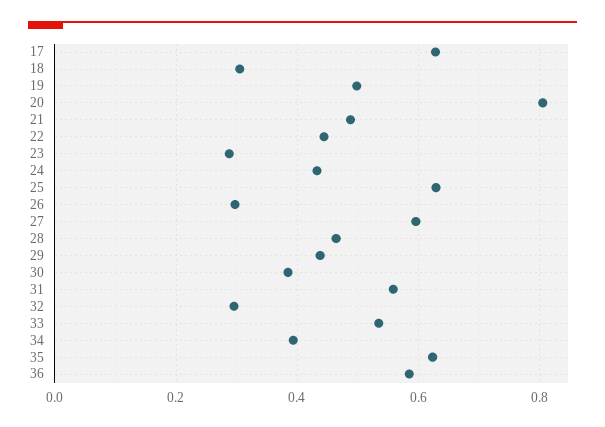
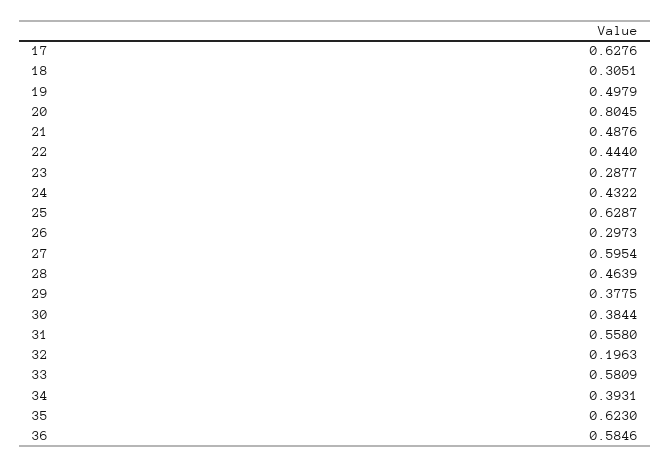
  {
    "17": 0.6276,
    "18": 0.3051,
    "19": 0.4979,
    "20": 0.8045,
    "21": 0.4876,
    "22": 0.444,
    "23": 0.2877,
    "24": 0.4322,
    "25": 0.6287,
    "26": 0.2973,
    "27": 0.5954,
    "28": 0.4639,
-   "29": 0.44,
+   "29": 0.3775,
    "30": 0.3844,
    "31": 0.558,
-   "32": 0.3,
+   "32": 0.1963,
-   "33": 0.54,
+   "33": 0.5809,
    "34": 0.3931,
    "35": 0.623,
    "36": 0.5846
  }

